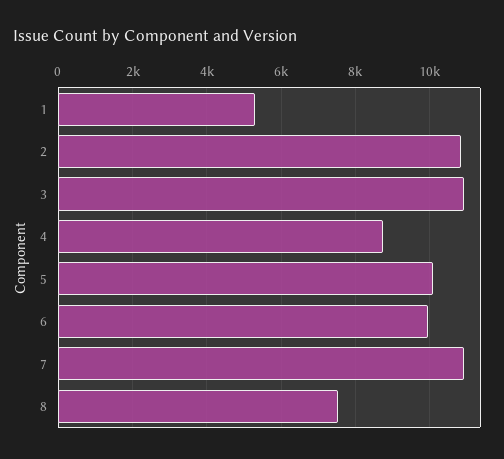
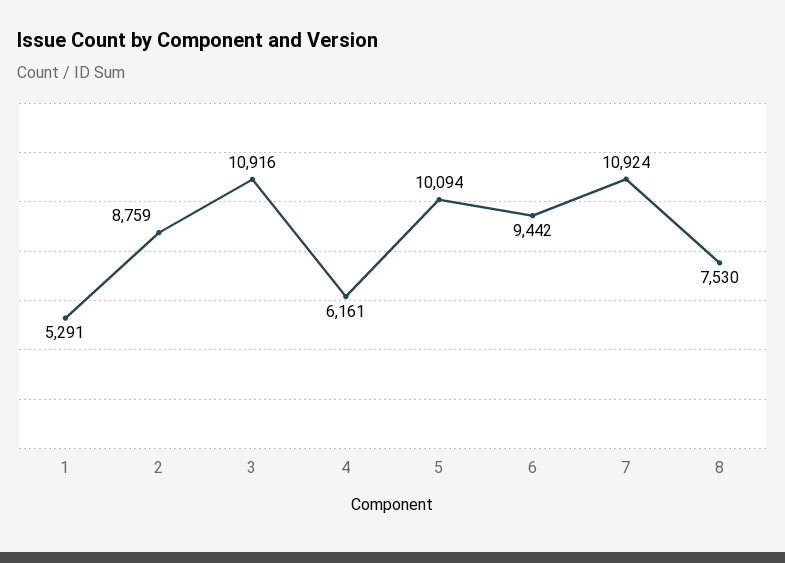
  {
    "1": 5291,
-   "2": 10800,
+   "2": 8759,
    "3": 10916,
-   "4": 8800,
+   "4": 6161,
    "5": 10094,
-   "6": 10000,
+   "6": 9442,
    "7": 10924,
    "8": 7530
  }

